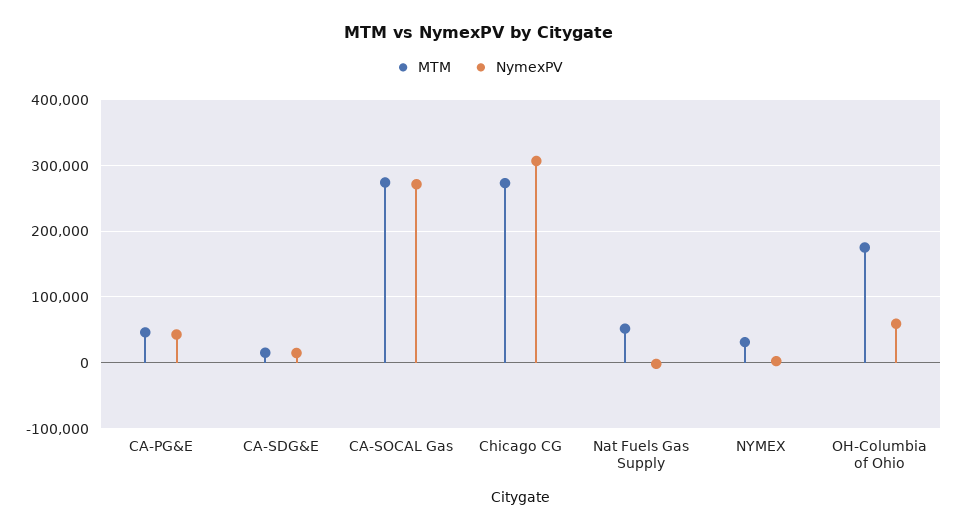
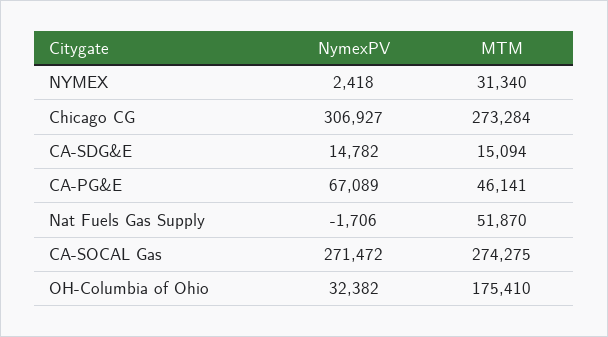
  {
    "MTM": {
      "CA-PG&E": 46141,
      "CA-SDG&E": 15094,
      "CA-SOCAL Gas": 274275,
      "Chicago CG": 273284,
      "Nat Fuels Gas Supply": 51870,
      "NYMEX": 31340,
      "OH-Columbia of Ohio": 175410
    },
    "NymexPV": {
-     "CA-PG&E": 40000,
+     "CA-PG&E": 67089,
      "CA-SDG&E": 14782,
      "CA-SOCAL Gas": 271472,
      "Chicago CG": 306927,
      "Nat Fuels Gas Supply": -1706,
      "NYMEX": 2418,
-     "OH-Columbia of Ohio": 60000
+     "OH-Columbia of Ohio": 32382
    }
  }

